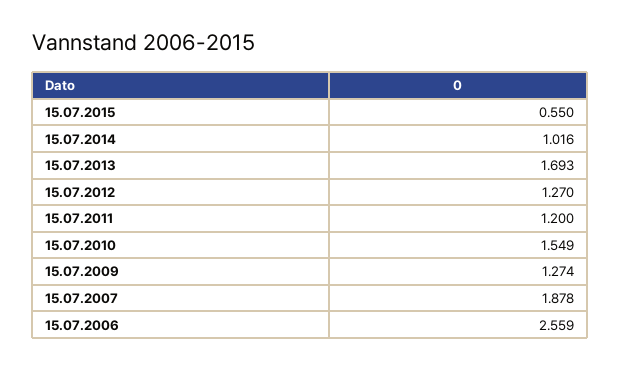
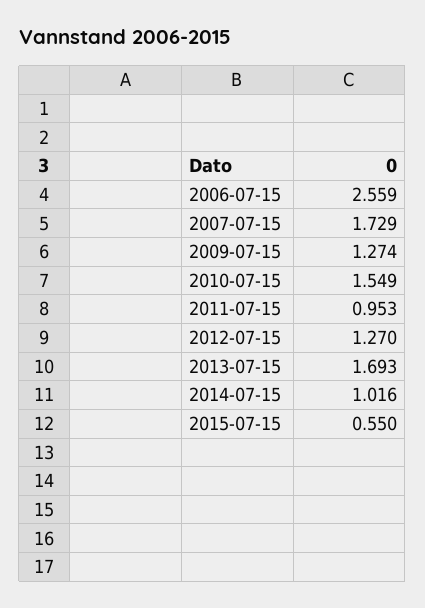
  {
    "15.07.2015": 0.55,
    "15.07.2014": 1.016,
    "15.07.2013": 1.693,
    "15.07.2012": 1.27,
-   "15.07.2011": 1.2,
+   "15.07.2011": 0.953,
    "15.07.2010": 1.549,
    "15.07.2009": 1.274,
-   "15.07.2007": 1.878,
+   "15.07.2007": 1.729,
    "15.07.2006": 2.559
  }

